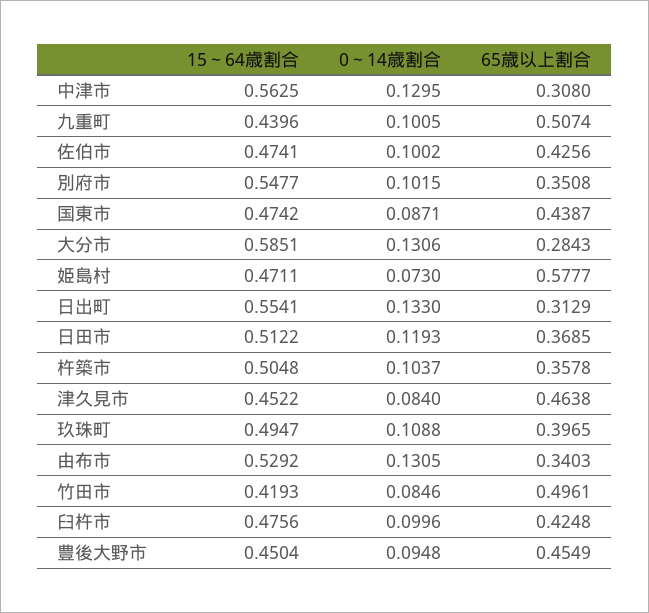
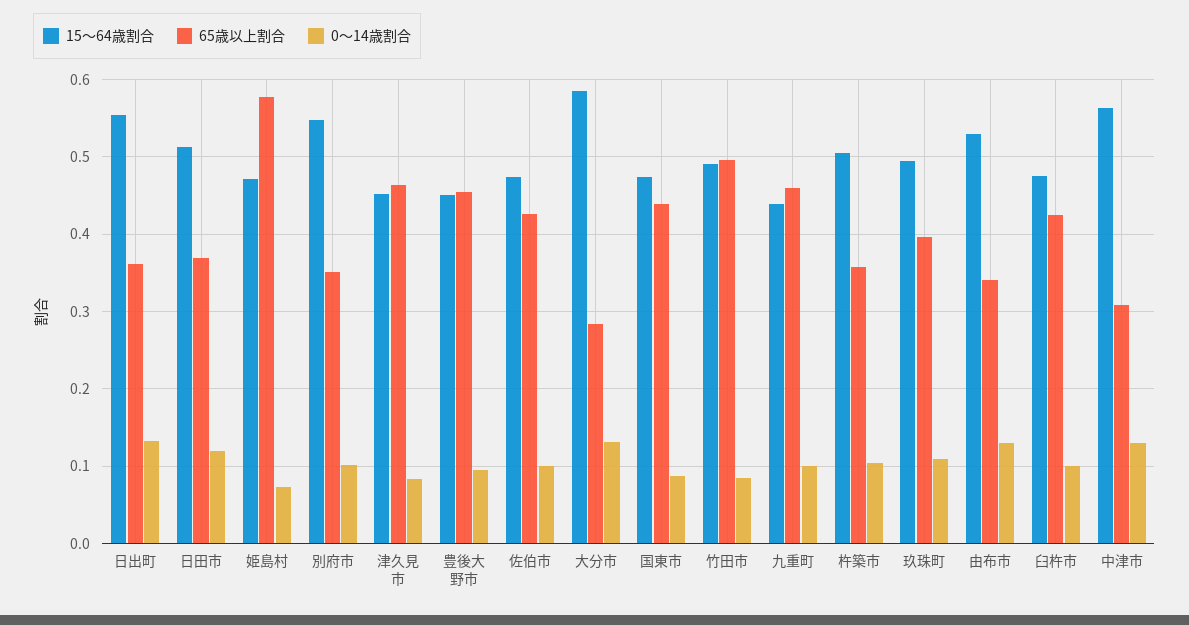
  {
    "15～64歳割合": {
      "中津市": 0.5625,
      "九重町": 0.4396,
      "佐伯市": 0.4741,
      "別府市": 0.5477,
      "国東市": 0.4742,
      "大分市": 0.5851,
      "姫島村": 0.4711,
      "日出町": 0.5541,
      "日田市": 0.5122,
      "杵築市": 0.5048,
      "津久見市": 0.4522,
      "玖珠町": 0.4947,
      "由布市": 0.5292,
-     "竹田市": 0.4193,
+     "竹田市": 0.49,
      "臼杵市": 0.4756,
      "豊後大野市": 0.4504
    },
    "0～14歳割合": {
      "中津市": 0.1295,
      "九重町": 0.1005,
      "佐伯市": 0.1002,
      "別府市": 0.1015,
      "国東市": 0.0871,
      "大分市": 0.1306,
      "姫島村": 0.073,
      "日出町": 0.133,
      "日田市": 0.1193,
      "杵築市": 0.1037,
      "津久見市": 0.084,
      "玖珠町": 0.1088,
      "由布市": 0.1305,
      "竹田市": 0.0846,
      "臼杵市": 0.0996,
      "豊後大野市": 0.0948
    },
    "65歳以上割合": {
      "中津市": 0.308,
-     "九重町": 0.5074,
+     "九重町": 0.46,
      "佐伯市": 0.4256,
      "別府市": 0.3508,
      "国東市": 0.4387,
      "大分市": 0.2843,
      "姫島村": 0.5777,
-     "日出町": 0.3129,
+     "日出町": 0.36,
      "日田市": 0.3685,
      "杵築市": 0.3578,
      "津久見市": 0.4638,
      "玖珠町": 0.3965,
      "由布市": 0.3403,
      "竹田市": 0.4961,
      "臼杵市": 0.4248,
      "豊後大野市": 0.4549
    }
  }

